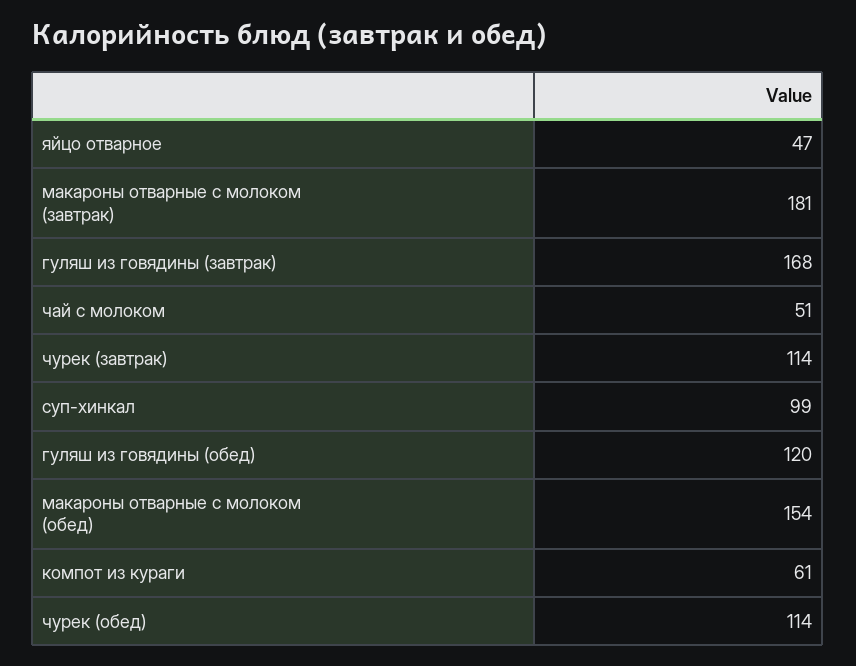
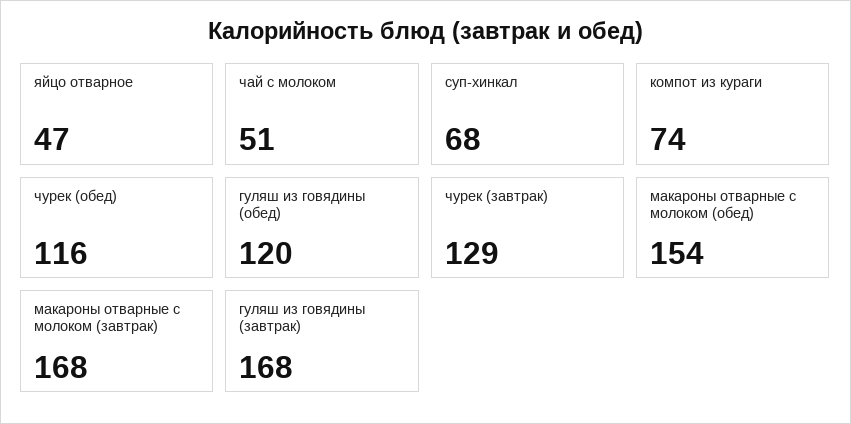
  {
    "яйцо отварное": 47,
-   "макароны отварные с молоком (завтрак)": 181,
+   "макароны отварные с молоком (завтрак)": 168,
    "гуляш из говядины (завтрак)": 168,
    "чай с молоком": 51,
-   "чурек (завтрак)": 114,
+   "чурек (завтрак)": 129,
-   "суп-хинкал": 99,
+   "суп-хинкал": 68,
    "гуляш из говядины (обед)": 120,
    "макароны отварные с молоком (обед)": 154,
-   "компот из кураги": 61,
+   "компот из кураги": 74,
-   "чурек (обед)": 114
+   "чурек (обед)": 116
  }

